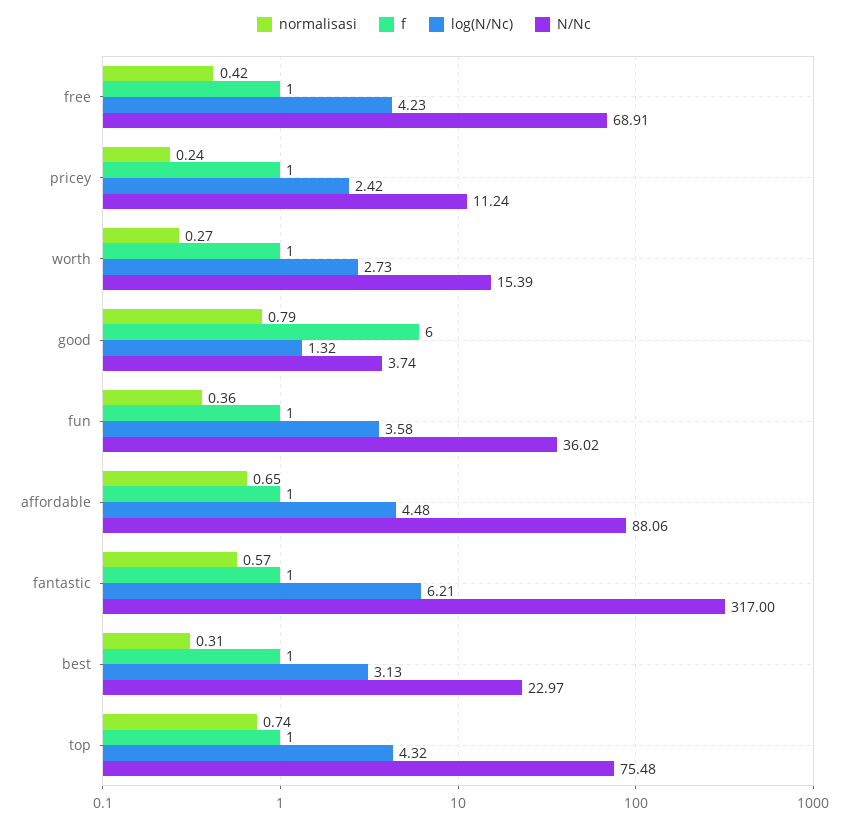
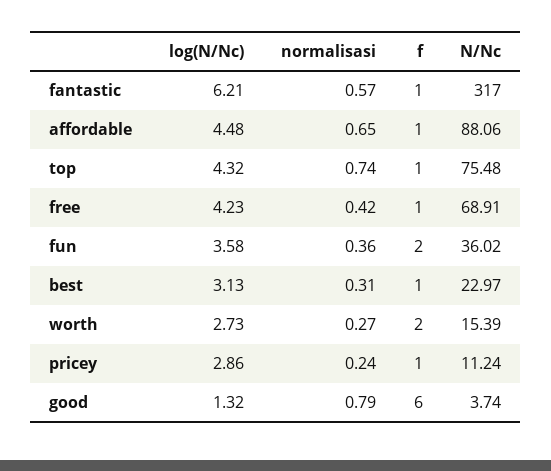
  {
    "normalisasi": {
      "free": 0.42,
      "pricey": 0.24,
      "worth": 0.27,
      "good": 0.79,
      "fun": 0.36,
      "affordable": 0.65,
      "fantastic": 0.57,
      "best": 0.31,
      "top": 0.74
    },
    "f": {
      "free": 1,
      "pricey": 1,
-     "worth": 1,
+     "worth": 2,
      "good": 6,
-     "fun": 1,
+     "fun": 2,
      "affordable": 1,
      "fantastic": 1,
      "best": 1,
      "top": 1
    },
    "log(N/Nc)": {
      "free": 4.23,
-     "pricey": 2.42,
+     "pricey": 2.86,
      "worth": 2.73,
      "good": 1.32,
      "fun": 3.58,
      "affordable": 4.48,
      "fantastic": 6.21,
      "best": 3.13,
      "top": 4.32
    },
    "N/Nc": {
      "free": 68.91,
      "pricey": 11.24,
      "worth": 15.39,
      "good": 3.74,
      "fun": 36.02,
      "affordable": 88.06,
      "fantastic": 317,
      "best": 22.97,
      "top": 75.48
    }
  }

